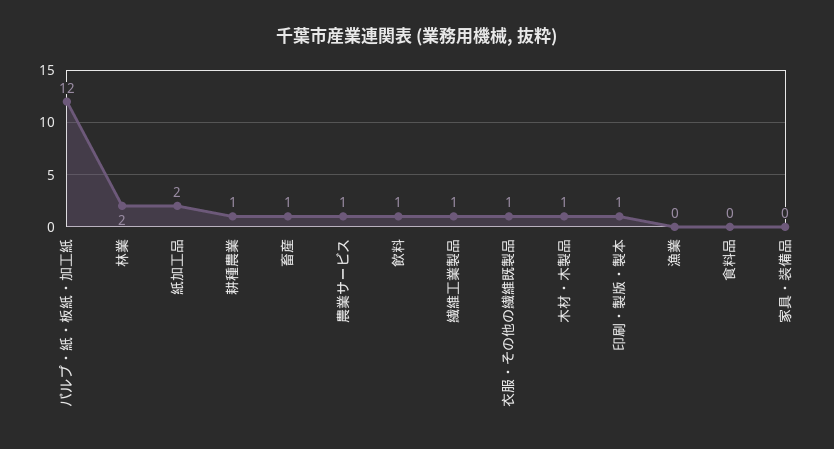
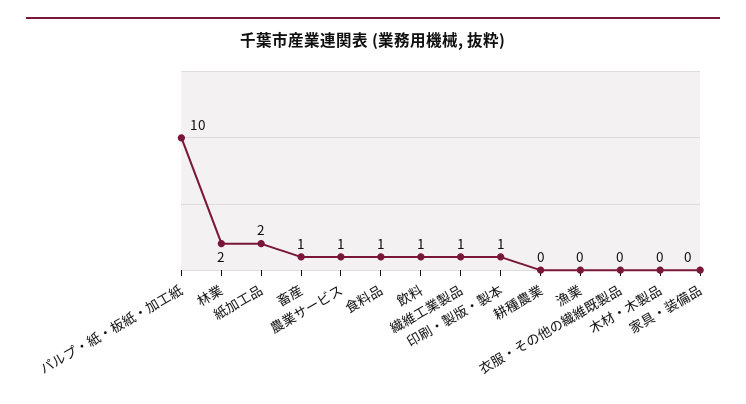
  {
-   "パルプ・紙・板紙・加工紙": 12,
+   "パルプ・紙・板紙・加工紙": 10,
    "林業": 2,
    "紙加工品": 2,
-   "耕種農業": 1,
+   "耕種農業": 0,
    "畜産": 1,
    "農業サービス": 1,
    "飲料": 1,
    "繊維工業製品": 1,
-   "衣服・その他の繊維既製品": 1,
+   "衣服・その他の繊維既製品": 0,
-   "木材・木製品": 1,
+   "木材・木製品": 0,
    "印刷・製版・製本": 1,
    "漁業": 0,
-   "食料品": 0,
+   "食料品": 1,
    "家具・装備品": 0
  }

